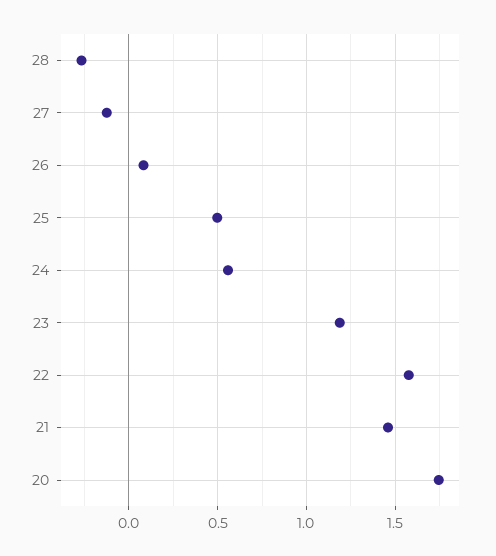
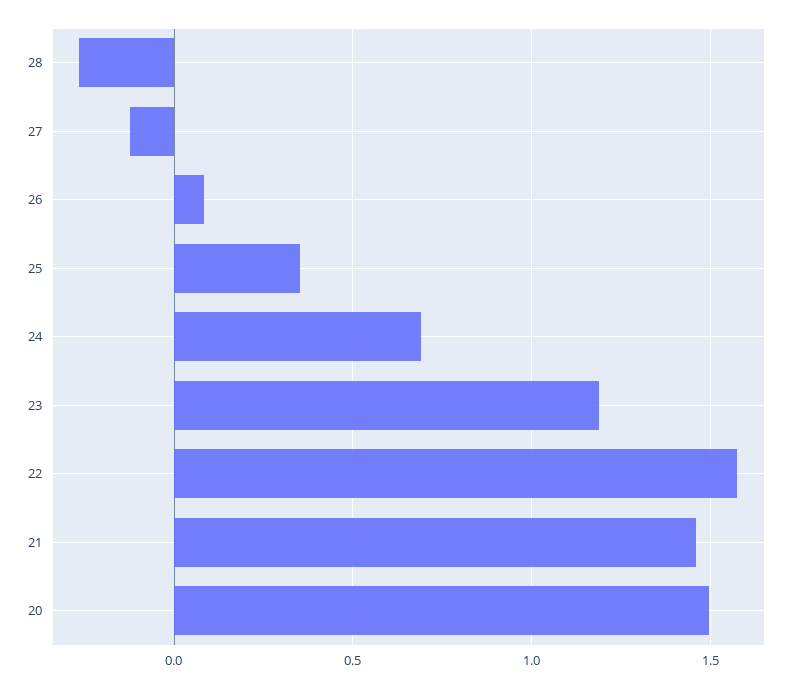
  {
    "28": -0.25,
    "27": -0.1,
    "26": 0.1,
-   "25": 0.5,
+   "25": 0.35,
-   "24": 0.55,
+   "24": 0.7,
    "23": 1.2,
    "22": 1.6,
    "21": 1.45,
-   "20": 1.75
+   "20": 1.5
  }

